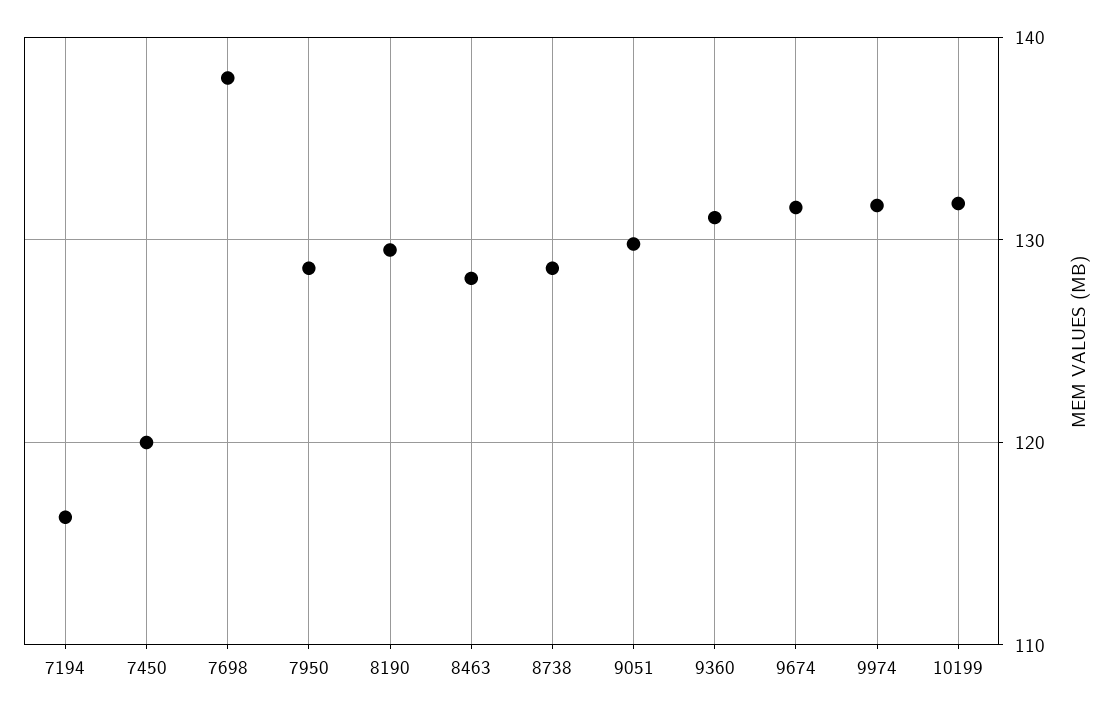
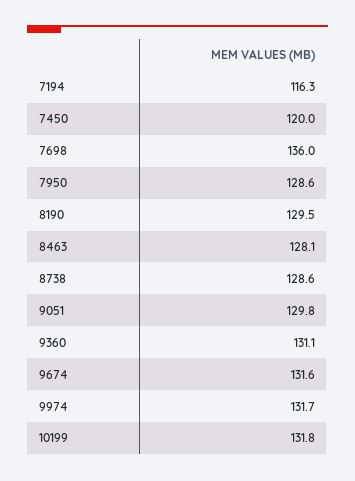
  {
    "7194": 116.3,
    "7450": 120,
-   "7698": 138,
+   "7698": 136,
    "7950": 128.6,
    "8190": 129.5,
    "8463": 128.1,
    "8738": 128.6,
    "9051": 129.8,
    "9360": 131.1,
    "9674": 131.6,
    "9974": 131.7,
    "10199": 131.8
  }

